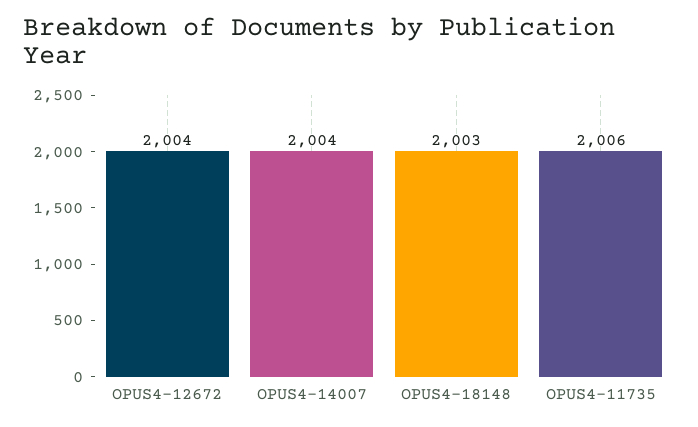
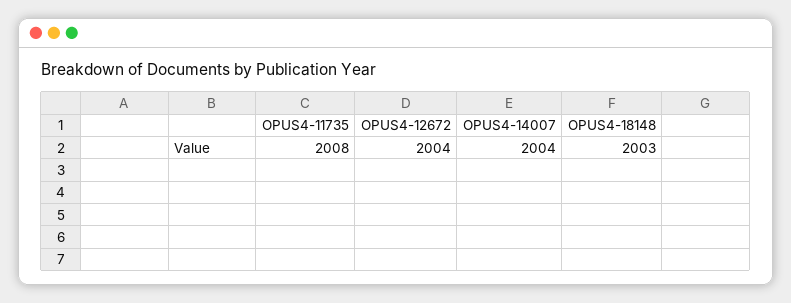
  {
    "OPUS4-12672": 2004,
    "OPUS4-14007": 2004,
    "OPUS4-18148": 2003,
-   "OPUS4-11735": 2006
+   "OPUS4-11735": 2008
  }

